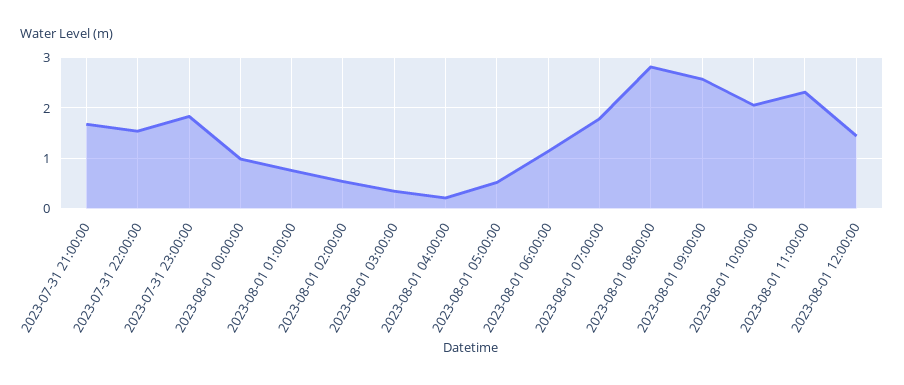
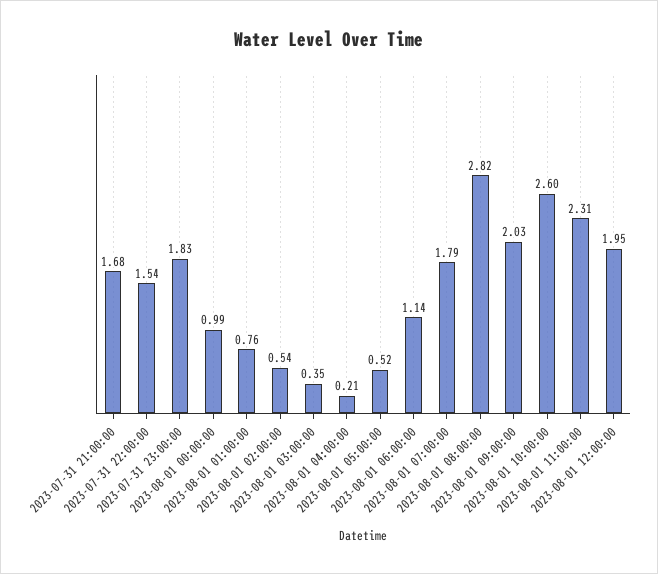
  {
    "2023-07-31 21:00:00": 1.68,
    "2023-07-31 22:00:00": 1.54,
    "2023-07-31 23:00:00": 1.83,
    "2023-08-01 00:00:00": 0.99,
    "2023-08-01 01:00:00": 0.76,
    "2023-08-01 02:00:00": 0.54,
    "2023-08-01 03:00:00": 0.35,
    "2023-08-01 04:00:00": 0.21,
    "2023-08-01 05:00:00": 0.52,
    "2023-08-01 06:00:00": 1.14,
    "2023-08-01 07:00:00": 1.79,
    "2023-08-01 08:00:00": 2.82,
-   "2023-08-01 09:00:00": 2.6,
+   "2023-08-01 09:00:00": 2.03,
-   "2023-08-01 10:00:00": 2,
+   "2023-08-01 10:00:00": 2.6,
    "2023-08-01 11:00:00": 2.31,
-   "2023-08-01 12:00:00": 1.4
+   "2023-08-01 12:00:00": 1.95
  }

